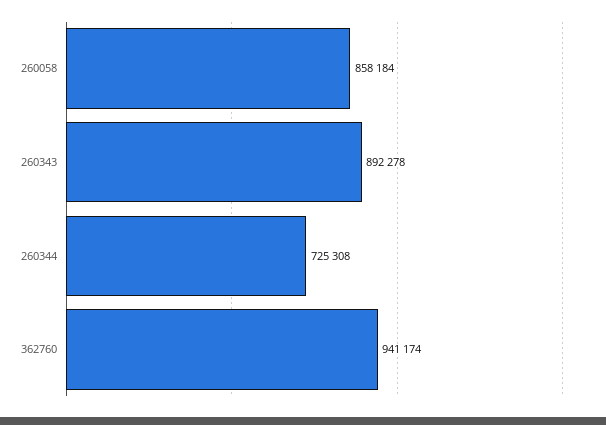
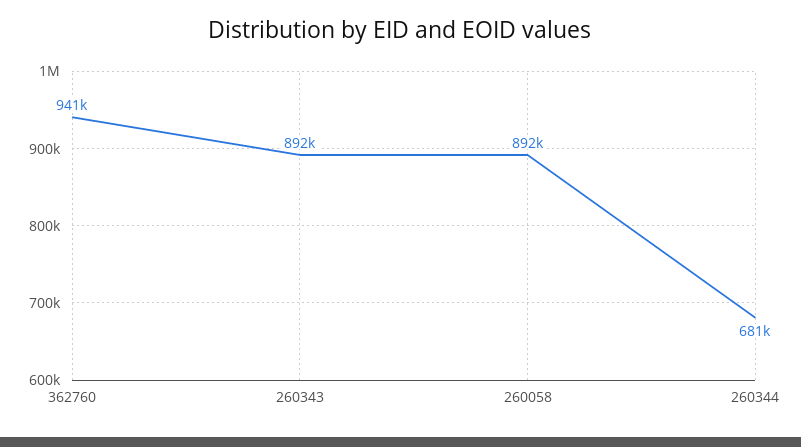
  {
-   "260058": 858184,
+   "260058": 892000,
    "260343": 892278,
-   "260344": 725308,
+   "260344": 681000,
    "362760": 941174
  }

